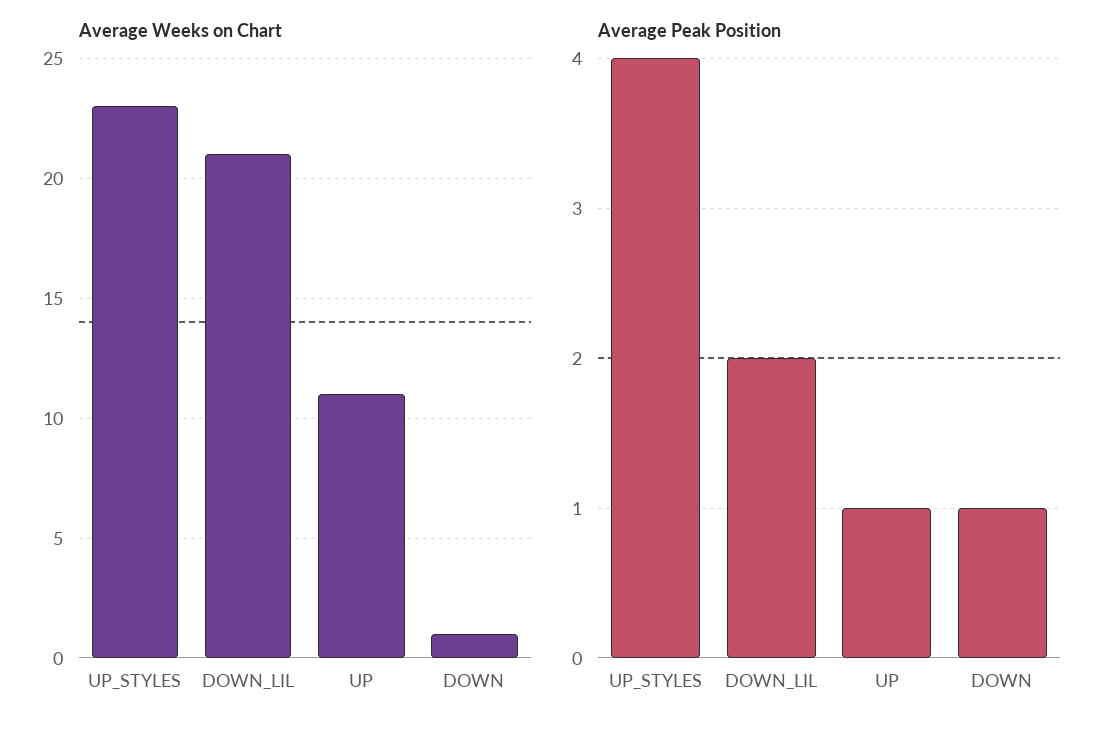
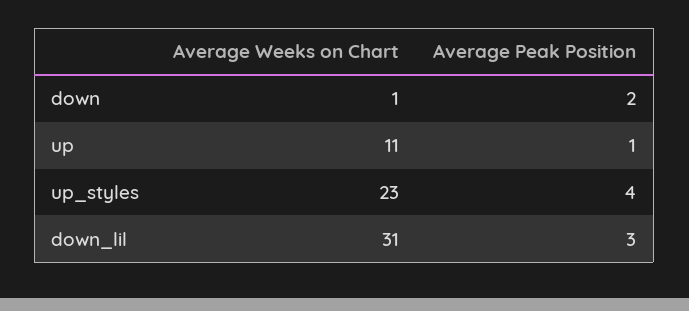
  {
    "Average Weeks on Chart": {
      "UP_STYLES": 23,
-     "DOWN_LIL": 21,
+     "DOWN_LIL": 31,
      "UP": 11,
      "DOWN": 1
    },
    "Average Peak Position": {
      "UP_STYLES": 4,
-     "DOWN_LIL": 2,
+     "DOWN_LIL": 3,
      "UP": 1,
-     "DOWN": 1
+     "DOWN": 2
    }
  }

